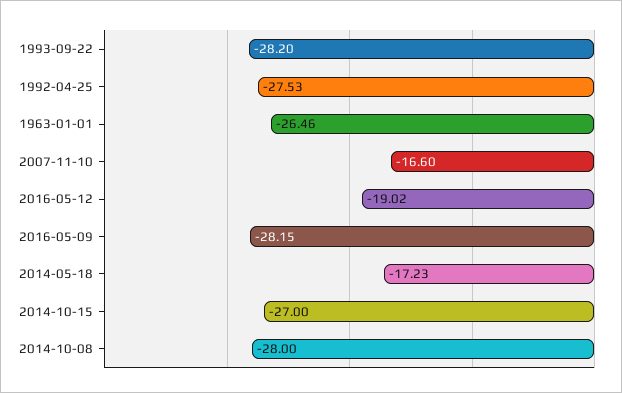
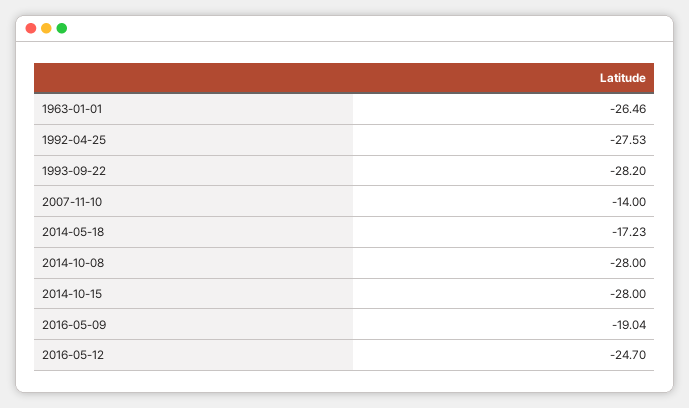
  {
    "1993-09-22": -28.2,
    "1992-04-25": -27.53,
    "1963-01-01": -26.46,
-   "2007-11-10": -16.6,
+   "2007-11-10": -14,
-   "2016-05-12": -19.02,
+   "2016-05-12": -24.7,
-   "2016-05-09": -28.15,
+   "2016-05-09": -19.04,
    "2014-05-18": -17.23,
-   "2014-10-15": -27,
+   "2014-10-15": -28,
    "2014-10-08": -28
  }

